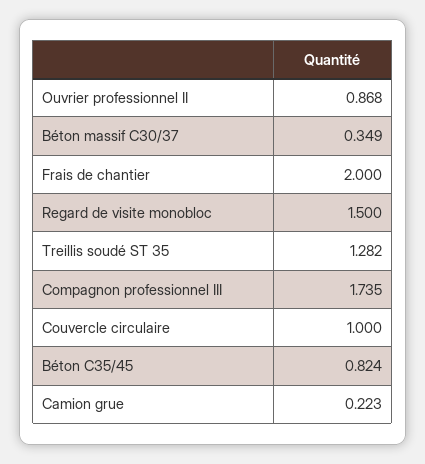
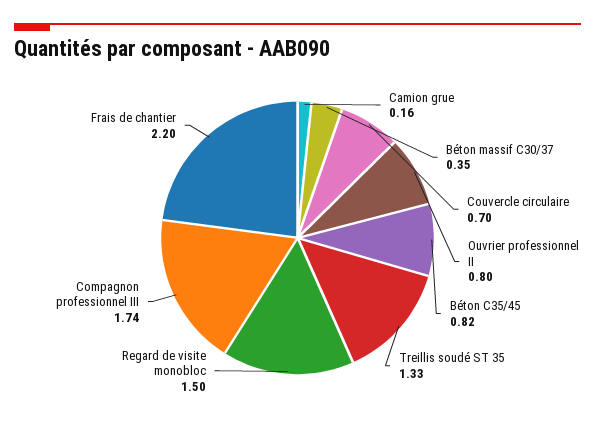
  {
-   "Ouvrier professionnel II": 0.868,
+   "Ouvrier professionnel II": 0.8,
    "Béton massif C30/37": 0.349,
-   "Frais de chantier": 2,
+   "Frais de chantier": 2.2,
    "Regard de visite monobloc": 1.5,
-   "Treillis soudé ST 35": 1.282,
+   "Treillis soudé ST 35": 1.33,
    "Compagnon professionnel III": 1.735,
-   "Couvercle circulaire": 1,
+   "Couvercle circulaire": 0.7,
    "Béton C35/45": 0.824,
-   "Camion grue": 0.223
+   "Camion grue": 0.16
  }

